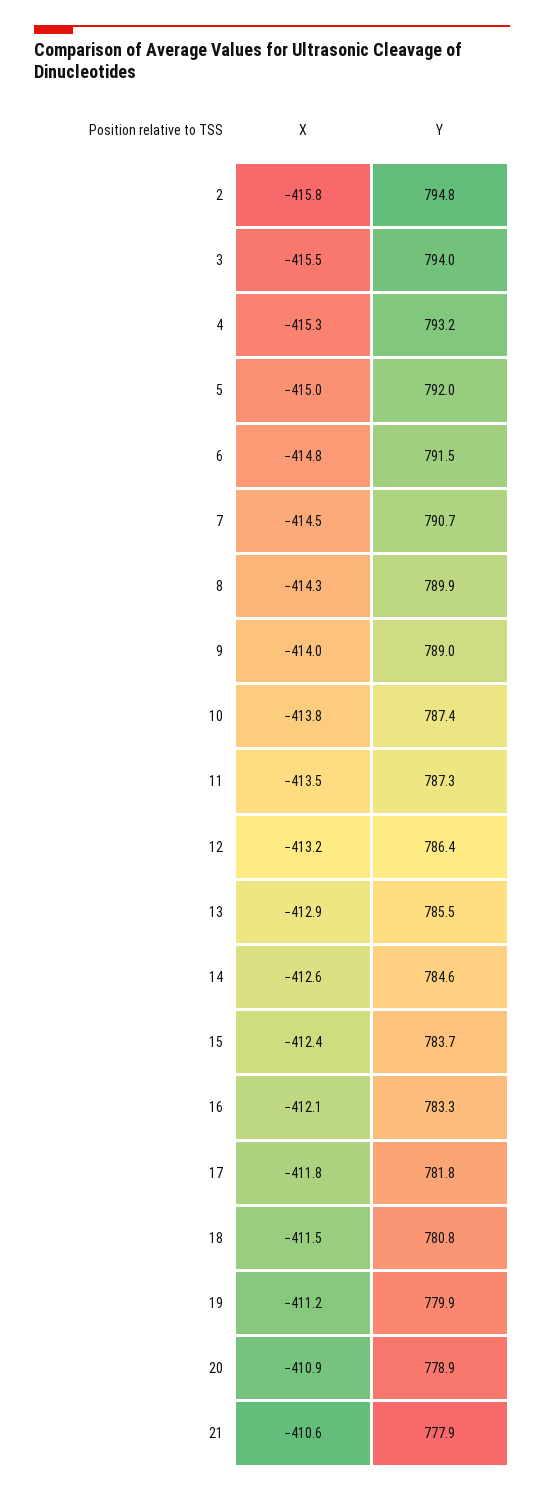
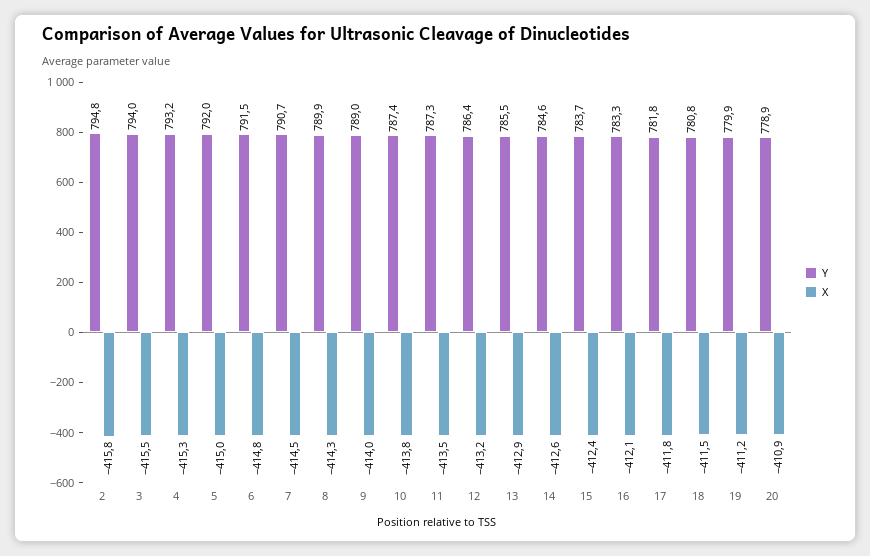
  {
    "X": {
      "2": -415.8,
      "3": -415.5,
      "4": -415.3,
      "5": -415,
      "6": -414.8,
      "7": -414.5,
      "8": -414.3,
      "9": -414,
      "10": -413.8,
      "11": -413.5,
      "12": -413.2,
      "13": -412.9,
      "14": -412.6,
      "15": -412.4,
      "16": -412.1,
      "17": -411.8,
      "18": -411.5,
      "19": -411.2,
-     "20": -410.9,
+     "20": -410.9
-     "21": -410.6
    },
    "Y": {
      "2": 794.8,
      "3": 794,
      "4": 793.2,
      "5": 792,
      "6": 791.5,
      "7": 790.7,
      "8": 789.9,
      "9": 789,
      "10": 787.4,
      "11": 787.3,
      "12": 786.4,
      "13": 785.5,
      "14": 784.6,
      "15": 783.7,
      "16": 783.3,
      "17": 781.8,
      "18": 780.8,
      "19": 779.9,
-     "20": 778.9,
+     "20": 778.9
-     "21": 777.9
    }
  }

